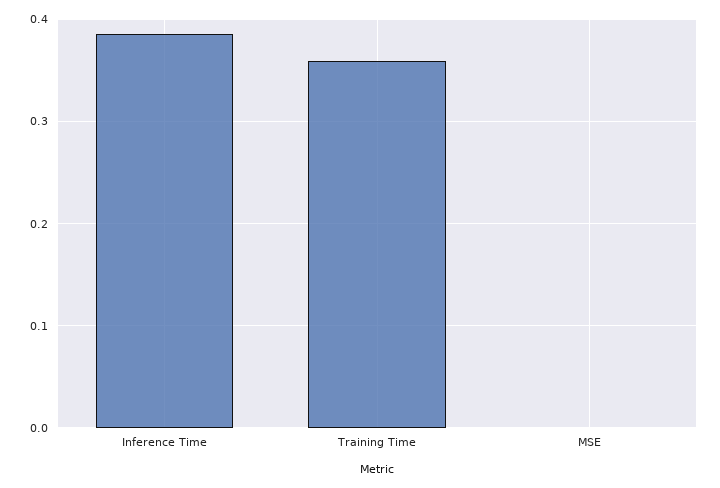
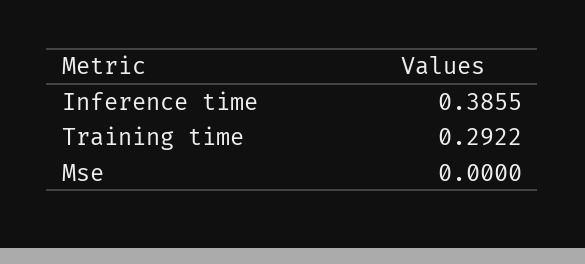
  {
    "Inference Time": 0.3855,
-   "Training Time": 0.36,
+   "Training Time": 0.2922,
    "MSE": 0
  }

